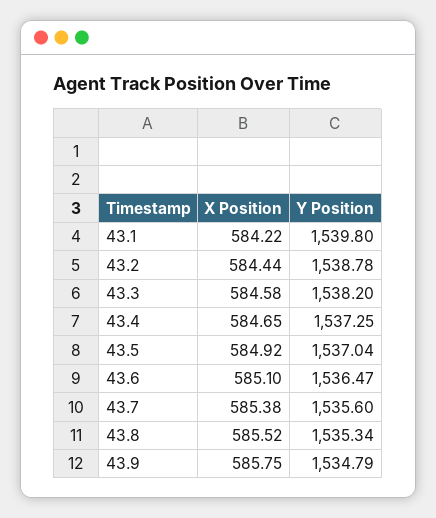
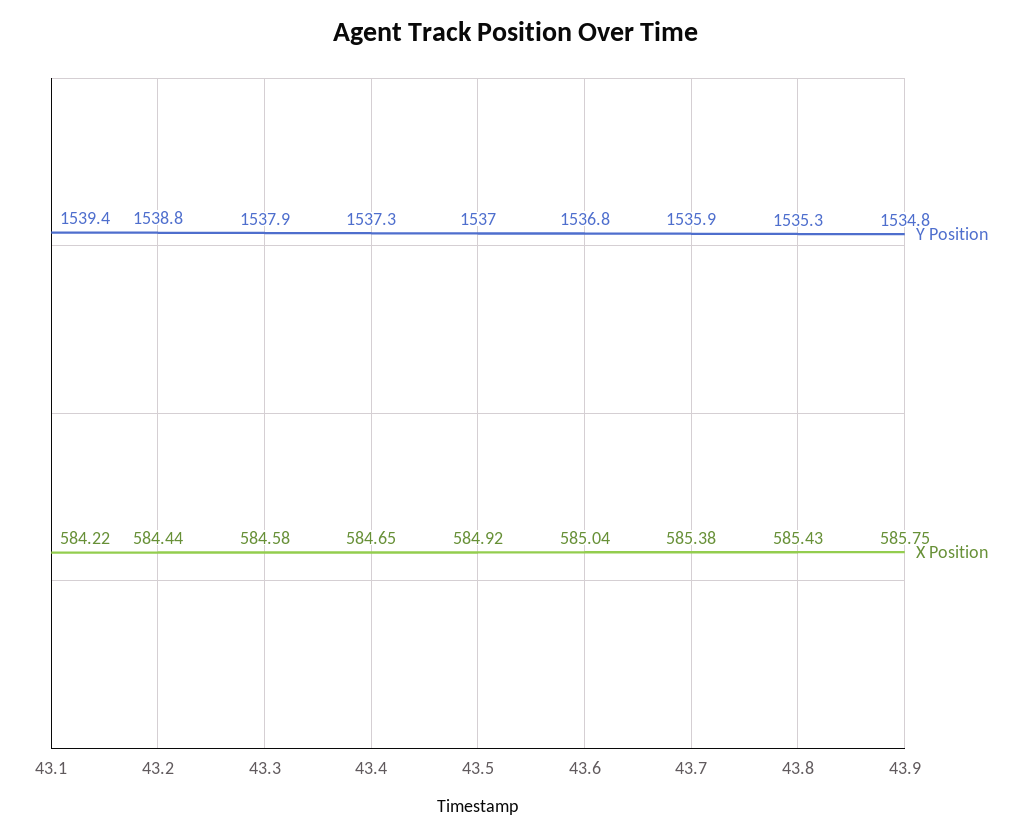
  {
    "X Position": {
      "43.1": 584.22,
      "43.2": 584.44,
      "43.3": 584.58,
      "43.4": 584.65,
      "43.5": 584.92,
-     "43.6": 585.1,
+     "43.6": 585.04,
      "43.7": 585.38,
-     "43.8": 585.52,
+     "43.8": 585.43,
      "43.9": 585.75
    },
    "Y Position": {
-     "43.1": 1539.8,
+     "43.1": 1539.4,
      "43.2": 1538.78,
-     "43.3": 1538.2,
+     "43.3": 1537.9,
      "43.4": 1537.25,
      "43.5": 1537.04,
-     "43.6": 1536.47,
+     "43.6": 1536.8,
-     "43.7": 1535.6,
+     "43.7": 1535.9,
      "43.8": 1535.34,
      "43.9": 1534.79
    }
  }

